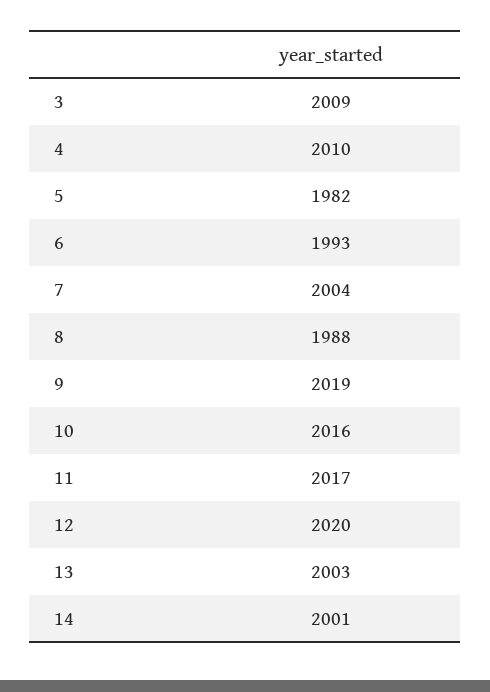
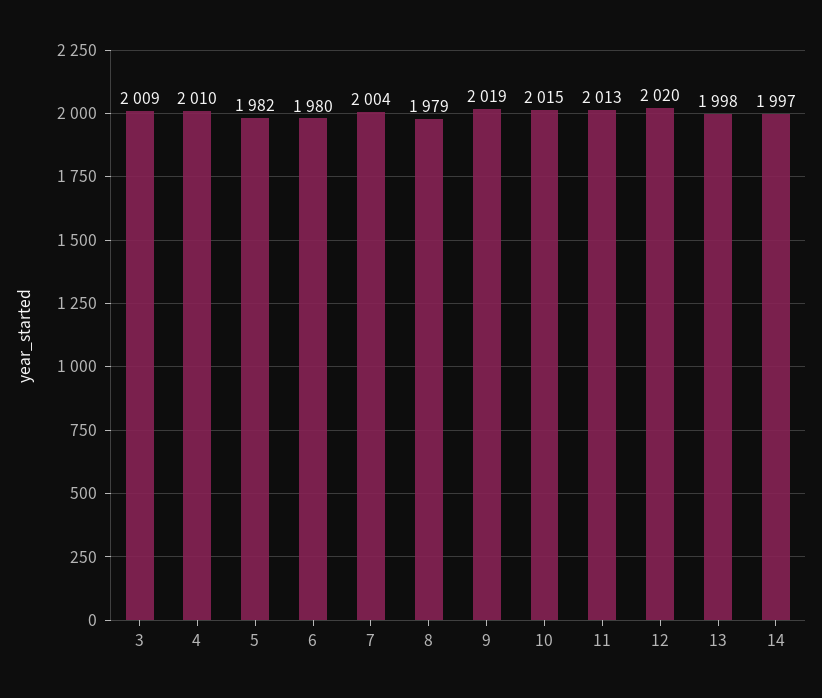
  {
    "3": 2009,
    "4": 2010,
    "5": 1982,
-   "6": 1993,
+   "6": 1980,
    "7": 2004,
-   "8": 1988,
+   "8": 1979,
    "9": 2019,
-   "10": 2016,
+   "10": 2015,
-   "11": 2017,
+   "11": 2013,
    "12": 2020,
-   "13": 2003,
+   "13": 1998,
-   "14": 2001
+   "14": 1997
  }

